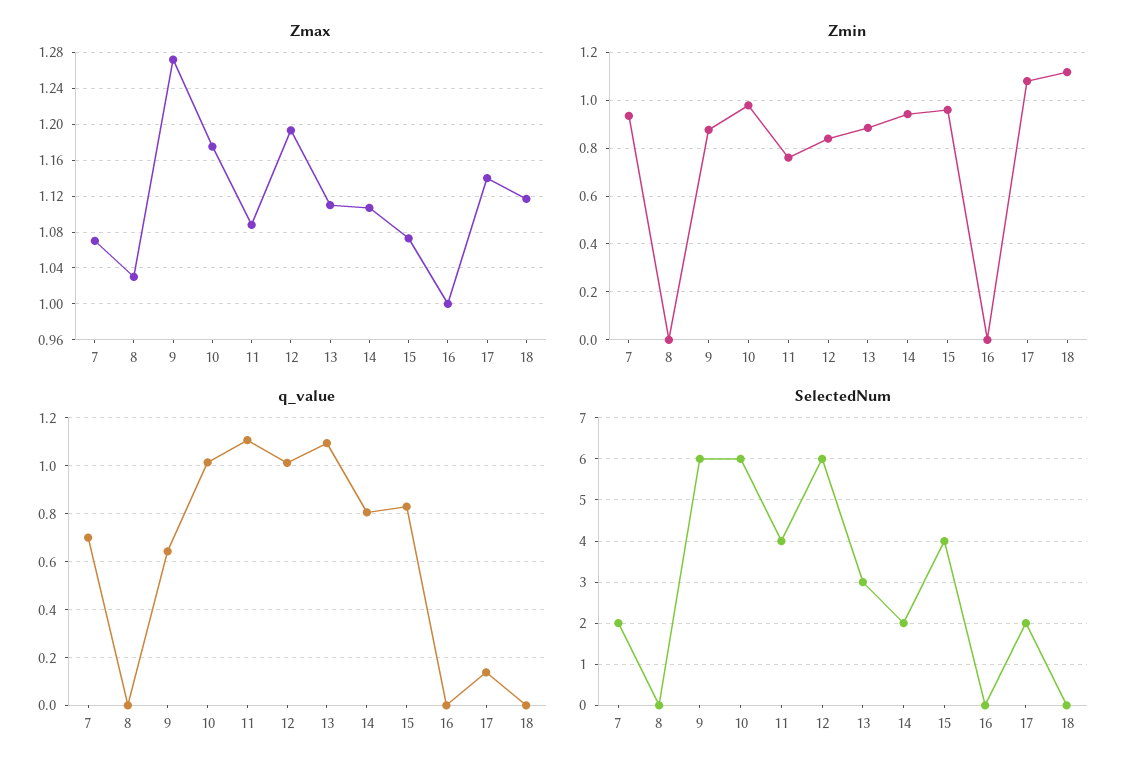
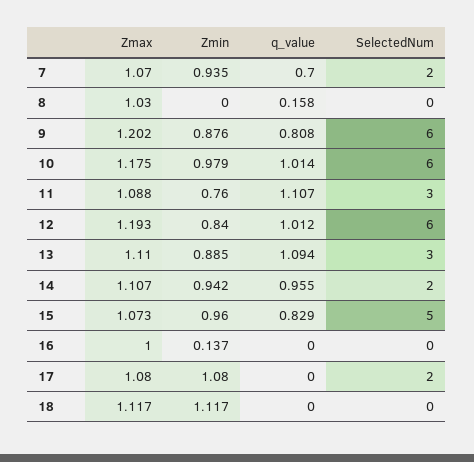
  {
    "Zmax": {
      "7": 1.07,
      "8": 1.03,
-     "9": 1.27,
+     "9": 1.202,
      "10": 1.175,
      "11": 1.088,
      "12": 1.193,
      "13": 1.11,
      "14": 1.107,
      "15": 1.073,
      "16": 1,
-     "17": 1.14,
+     "17": 1.08,
      "18": 1.117
    },
    "Zmin": {
      "7": 0.935,
      "8": 0,
      "9": 0.876,
      "10": 0.979,
      "11": 0.76,
      "12": 0.84,
      "13": 0.885,
      "14": 0.942,
      "15": 0.96,
-     "16": 0,
+     "16": 0.137,
      "17": 1.08,
      "18": 1.117
    },
    "q_value": {
      "7": 0.7,
-     "8": 0,
+     "8": 0.158,
-     "9": 0.65,
+     "9": 0.808,
      "10": 1.014,
      "11": 1.107,
      "12": 1.012,
      "13": 1.094,
-     "14": 0.8,
+     "14": 0.955,
      "15": 0.829,
      "16": 0,
-     "17": 0.15,
+     "17": 0,
      "18": 0
    },
    "SelectedNum": {
      "7": 2,
      "8": 0,
      "9": 6,
      "10": 6,
-     "11": 4,
+     "11": 3,
      "12": 6,
      "13": 3,
      "14": 2,
-     "15": 4,
+     "15": 5,
      "16": 0,
      "17": 2,
      "18": 0
    }
  }

